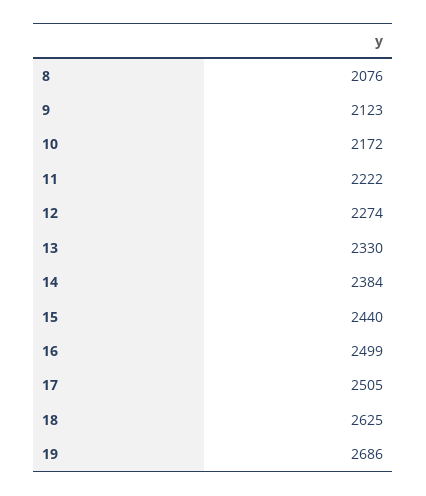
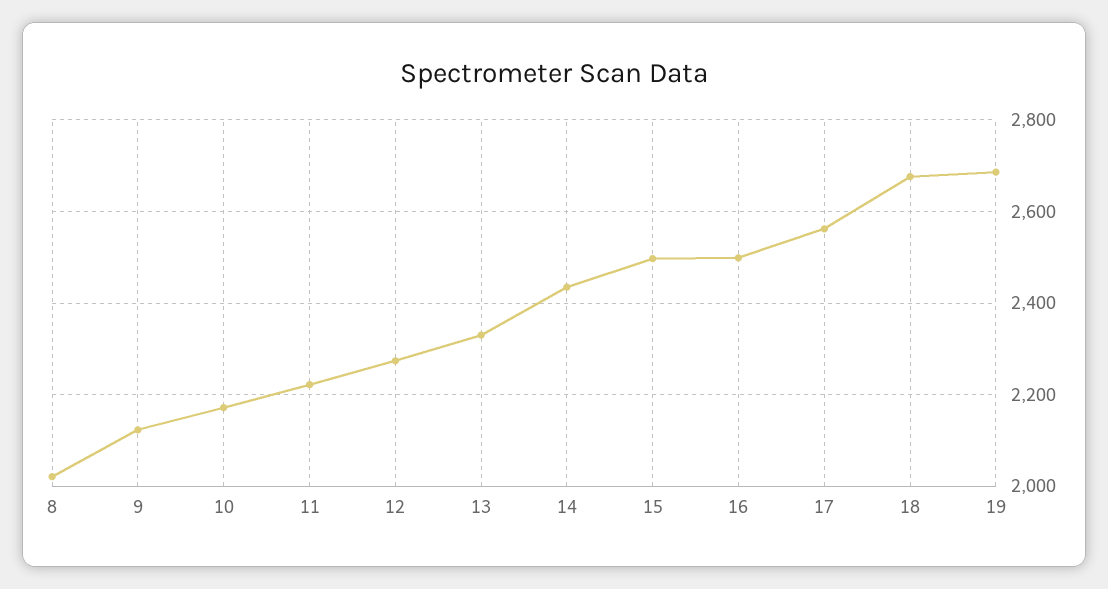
  {
-   "8": 2076,
+   "8": 2020,
    "9": 2123,
    "10": 2172,
    "11": 2222,
    "12": 2274,
    "13": 2330,
-   "14": 2384,
+   "14": 2440,
-   "15": 2440,
+   "15": 2500,
    "16": 2499,
-   "17": 2505,
+   "17": 2560,
-   "18": 2625,
+   "18": 2680,
    "19": 2686
  }

